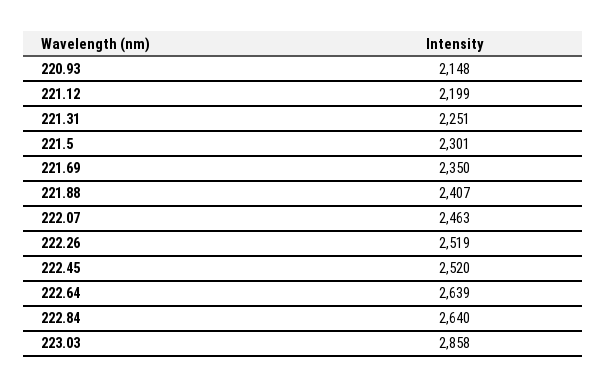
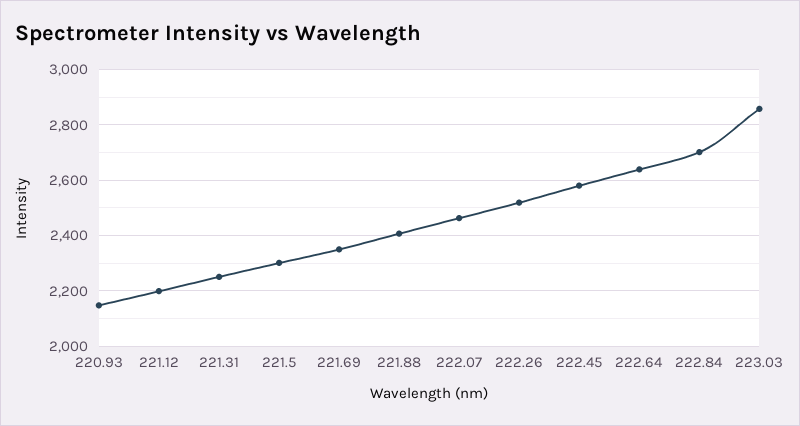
  {
    "220.93": 2148,
    "221.12": 2199,
    "221.31": 2251,
    "221.5": 2301,
    "221.69": 2350,
    "221.88": 2407,
    "222.07": 2463,
    "222.26": 2519,
-   "222.45": 2520,
+   "222.45": 2575,
    "222.64": 2639,
-   "222.84": 2640,
+   "222.84": 2700,
    "223.03": 2858
  }

